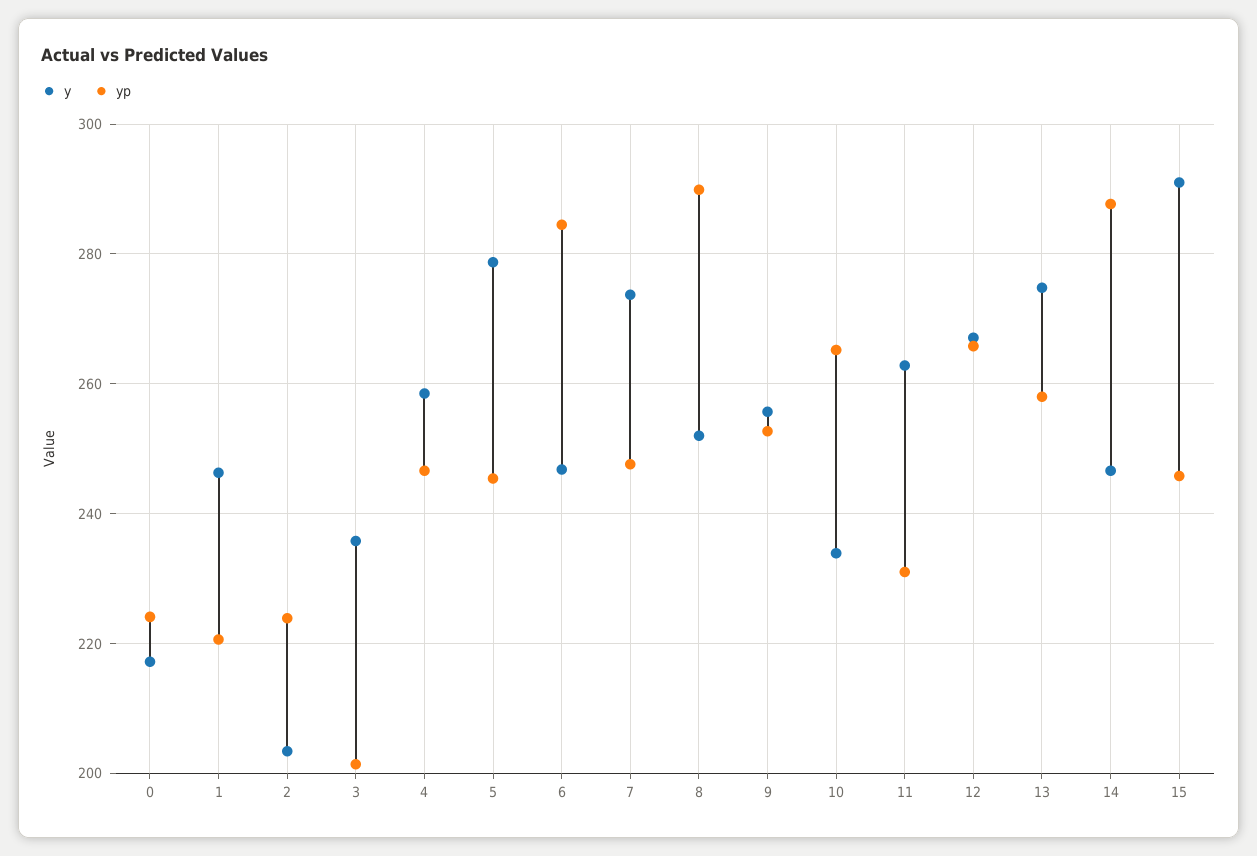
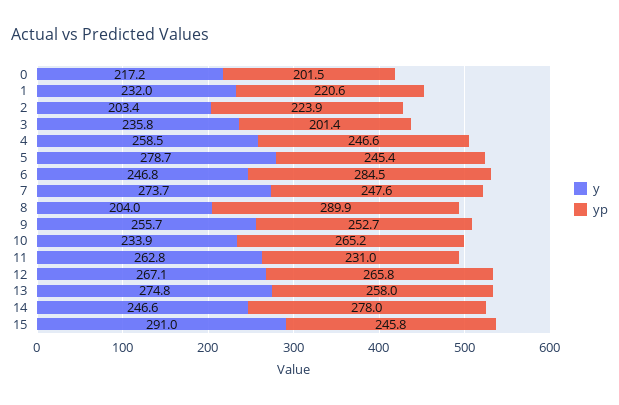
  {
    "y": {
      "0": 217.2,
-     "1": 246,
+     "1": 232,
      "2": 203.4,
      "3": 235.8,
      "4": 258.5,
      "5": 278.7,
      "6": 246.8,
      "7": 273.7,
-     "8": 252,
+     "8": 204,
      "9": 255.7,
      "10": 233.9,
      "11": 262.8,
      "12": 267.1,
      "13": 274.8,
      "14": 246.6,
      "15": 291
    },
    "yp": {
-     "0": 224,
+     "0": 201.5,
      "1": 220.6,
      "2": 223.9,
      "3": 201.4,
      "4": 246.6,
      "5": 245.4,
      "6": 284.5,
      "7": 247.6,
      "8": 289.9,
      "9": 252.7,
      "10": 265.2,
      "11": 231,
      "12": 265.8,
      "13": 258,
-     "14": 288,
+     "14": 278,
      "15": 245.8
    }
  }

